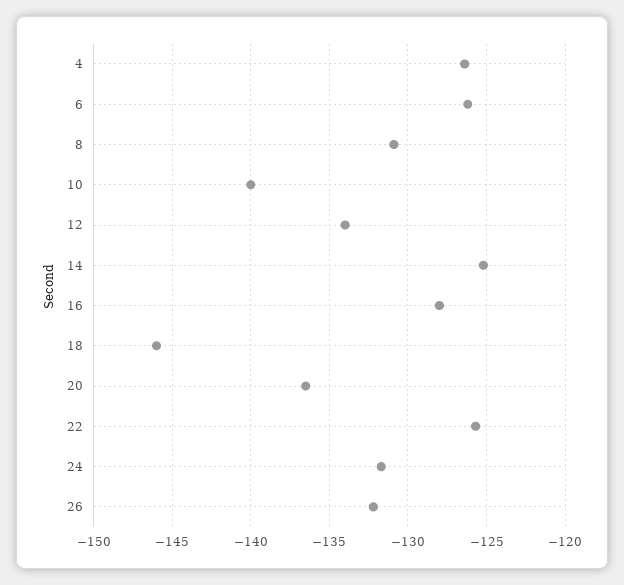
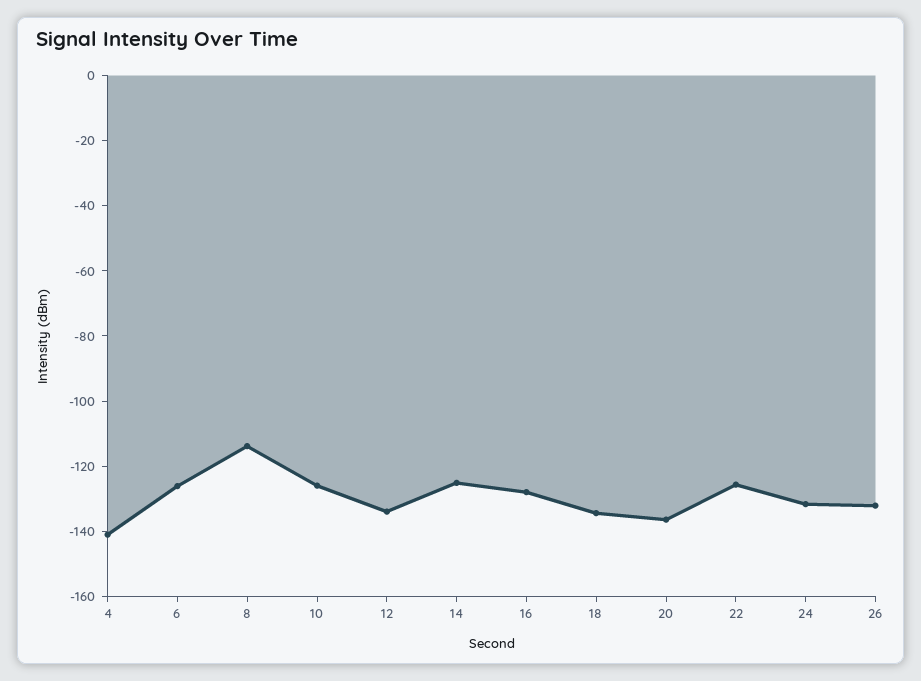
  {
-   "4": -126.5,
+   "4": -140,
    "6": -126,
-   "8": -131,
+   "8": -115,
-   "10": -140,
+   "10": -125,
    "12": -134,
    "14": -125,
    "16": -128,
-   "18": -146,
+   "18": -135,
    "20": -136.5,
    "22": -125.5,
    "24": -131.5,
    "26": -132
  }

